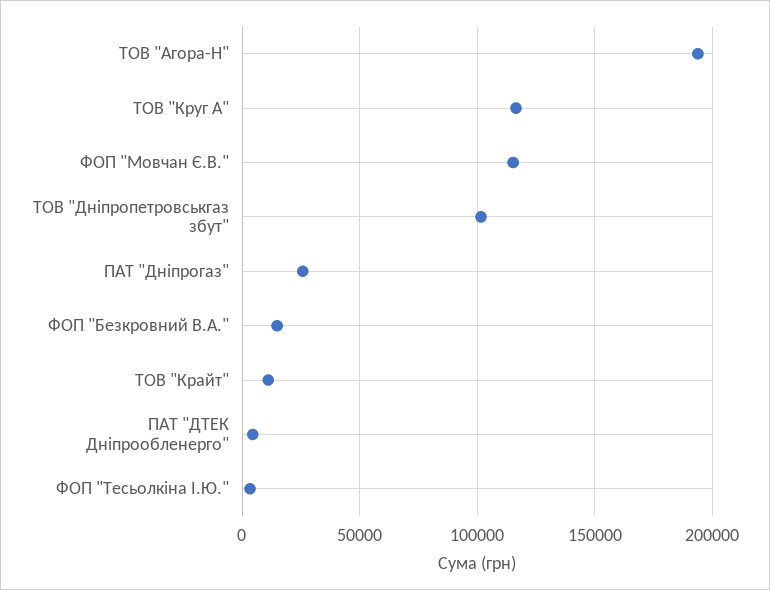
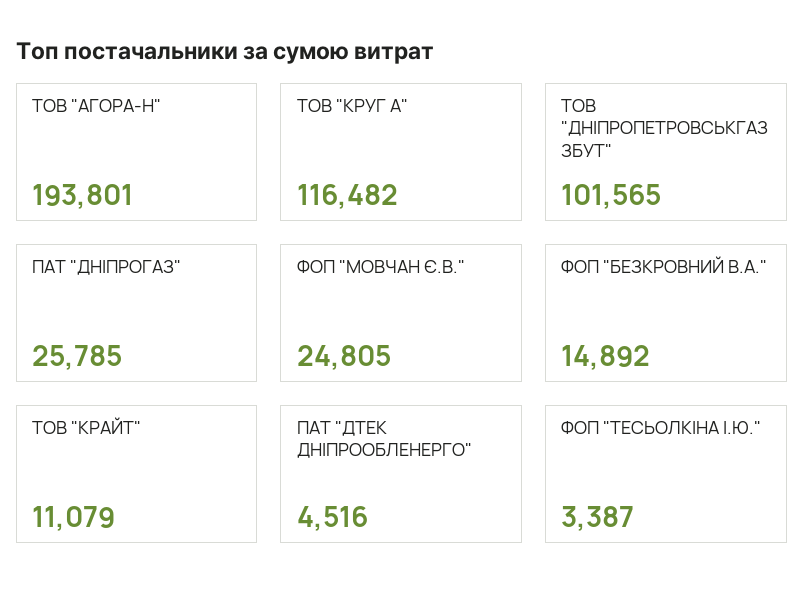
  {
    "ТОВ \"Агора-Н\"": 193801,
    "ТОВ \"Круг А\"": 116482,
-   "ФОП \"Мовчан Є.В.\"": 115000,
+   "ФОП \"Мовчан Є.В.\"": 24805,
    "ТОВ \"Дніпропетровськгаз збут\"": 101565,
    "ПАТ \"Дніпрогаз\"": 25785,
    "ФОП \"Безкровний В.А.\"": 14892,
    "ТОВ \"Крайт\"": 11079,
    "ПАТ \"ДТЕК Дніпрообленерго\"": 4516,
    "ФОП \"Тесьолкіна І.Ю.\"": 3387
  }

